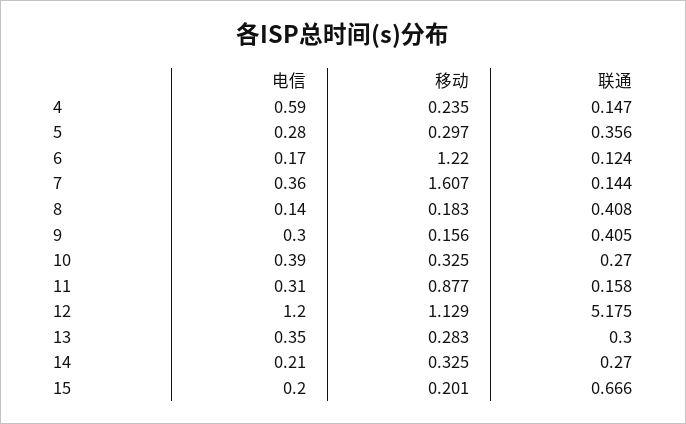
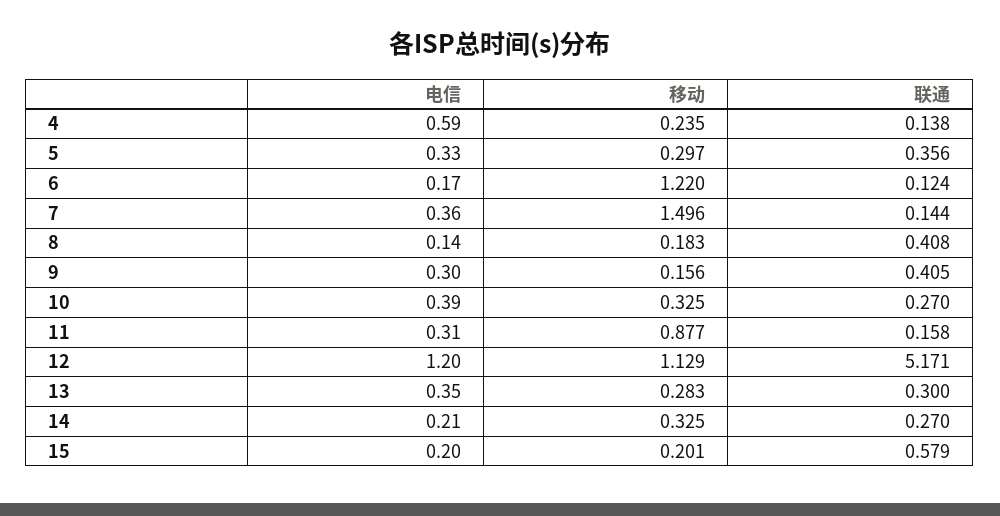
  {
    "电信": {
      "4": 0.59,
-     "5": 0.28,
+     "5": 0.33,
      "6": 0.17,
      "7": 0.36,
      "8": 0.14,
      "9": 0.3,
      "10": 0.39,
      "11": 0.31,
      "12": 1.2,
      "13": 0.35,
      "14": 0.21,
      "15": 0.2
    },
    "移动": {
      "4": 0.235,
      "5": 0.297,
      "6": 1.22,
-     "7": 1.607,
+     "7": 1.496,
      "8": 0.183,
      "9": 0.156,
      "10": 0.325,
      "11": 0.877,
      "12": 1.129,
      "13": 0.283,
      "14": 0.325,
      "15": 0.201
    },
    "联通": {
-     "4": 0.147,
+     "4": 0.138,
      "5": 0.356,
      "6": 0.124,
      "7": 0.144,
      "8": 0.408,
      "9": 0.405,
      "10": 0.27,
      "11": 0.158,
-     "12": 5.175,
+     "12": 5.171,
      "13": 0.3,
      "14": 0.27,
-     "15": 0.666
+     "15": 0.579
    }
  }

